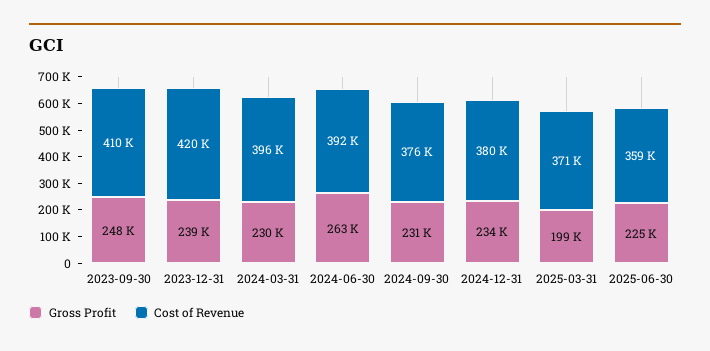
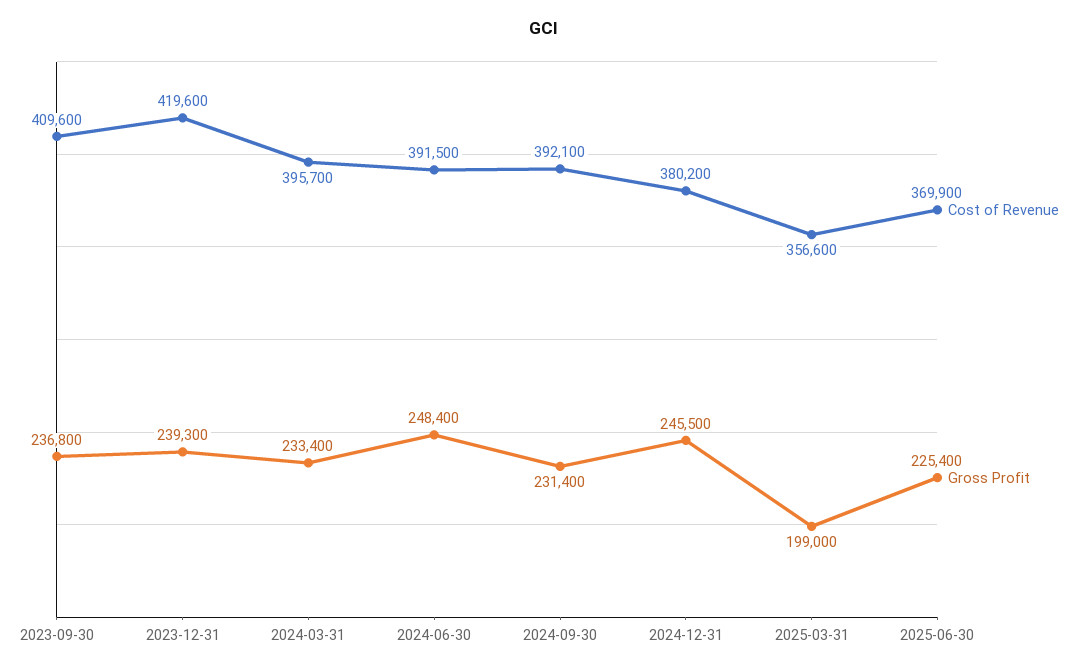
  {
    "Gross Profit": {
-     "2023-09-30": 248000,
+     "2023-09-30": 236800,
      "2023-12-31": 239300,
-     "2024-03-31": 230000,
+     "2024-03-31": 233400,
-     "2024-06-30": 263000,
+     "2024-06-30": 248400,
      "2024-09-30": 231400,
-     "2024-12-31": 234000,
+     "2024-12-31": 245500,
      "2025-03-31": 199000,
      "2025-06-30": 225400
    },
    "Cost of Revenue": {
      "2023-09-30": 409600,
      "2023-12-31": 419600,
      "2024-03-31": 395700,
      "2024-06-30": 391500,
-     "2024-09-30": 376000,
+     "2024-09-30": 392100,
      "2024-12-31": 380200,
-     "2025-03-31": 371000,
+     "2025-03-31": 356600,
-     "2025-06-30": 359000
+     "2025-06-30": 369900
    }
  }

